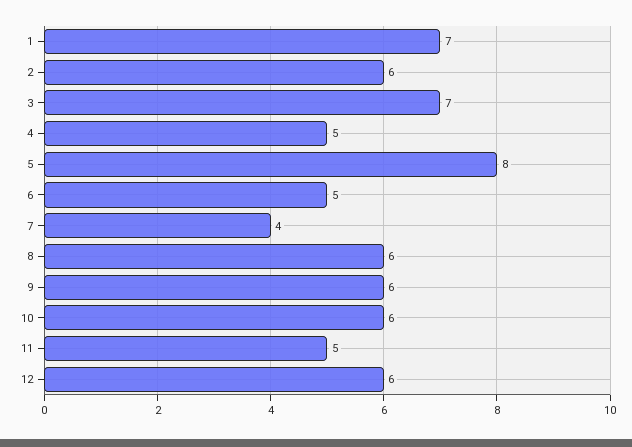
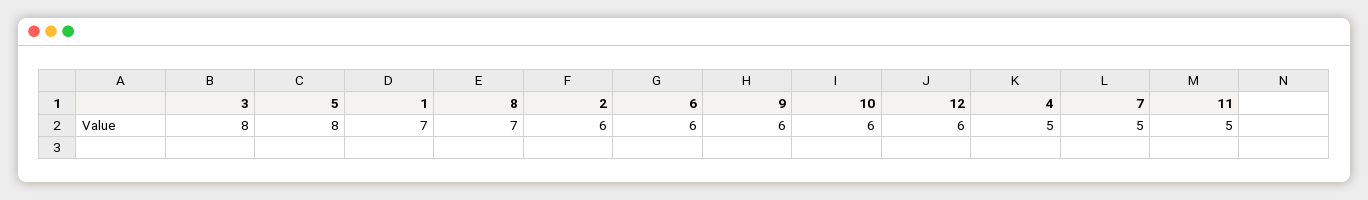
  {
    "1": 7,
    "2": 6,
-   "3": 7,
+   "3": 8,
    "4": 5,
    "5": 8,
-   "6": 5,
+   "6": 6,
-   "7": 4,
+   "7": 5,
-   "8": 6,
+   "8": 7,
    "9": 6,
    "10": 6,
    "11": 5,
    "12": 6
  }

